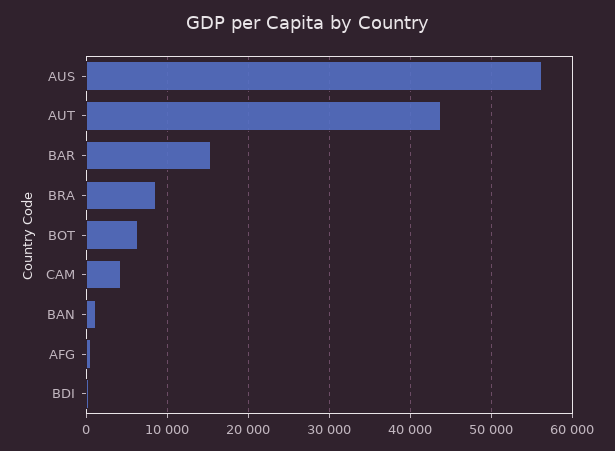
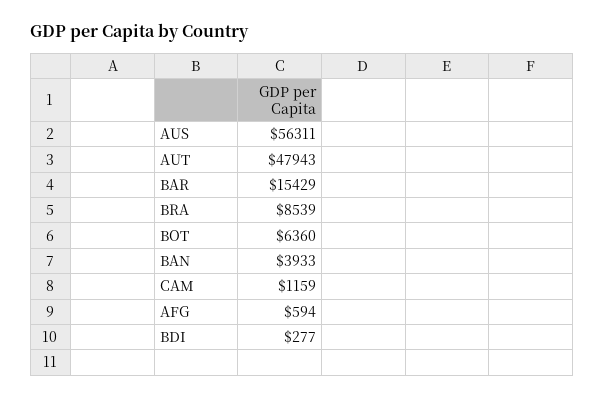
  {
    "AUS": 56311,
-   "AUT": 44000,
+   "AUT": 47943,
    "BAR": 15429,
    "BRA": 8539,
    "BOT": 6360,
-   "CAM": 4000,
+   "CAM": 1159,
-   "BAN": 1000,
+   "BAN": 3933,
    "AFG": 594,
    "BDI": 277
  }

